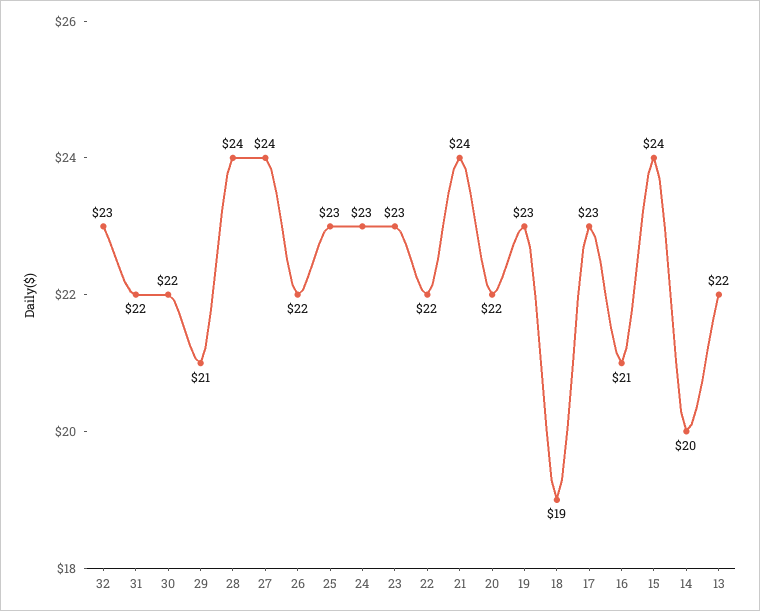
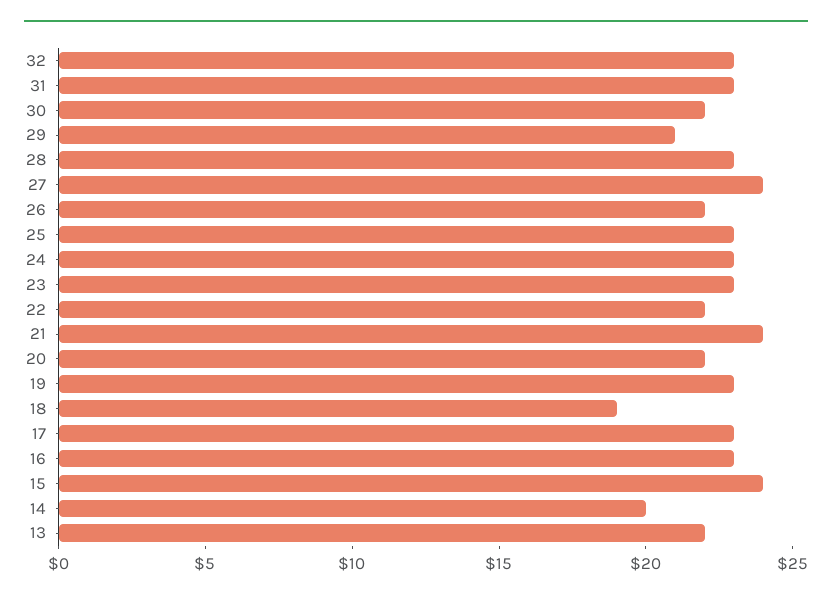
  {
    "32": 23,
-   "31": 22,
+   "31": 23,
    "30": 22,
    "29": 21,
-   "28": 24,
+   "28": 23,
    "27": 24,
    "26": 22,
    "25": 23,
    "24": 23,
    "23": 23,
    "22": 22,
    "21": 24,
    "20": 22,
    "19": 23,
    "18": 19,
    "17": 23,
-   "16": 21,
+   "16": 23,
    "15": 24,
    "14": 20,
    "13": 22
  }

